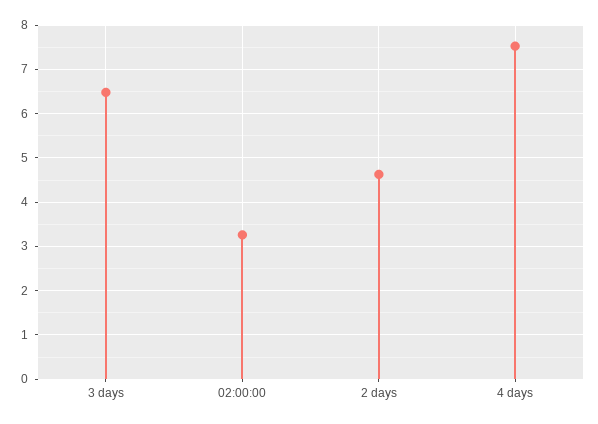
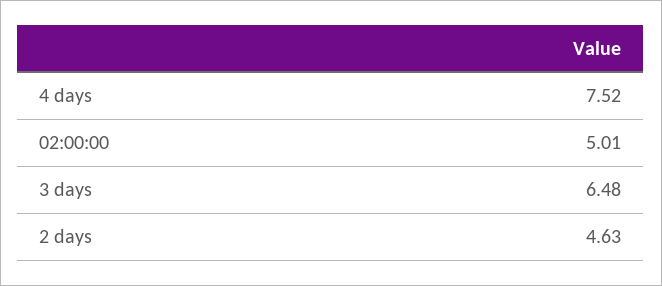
  {
    "3 days": 6.48,
-   "02:00:00": 3.2,
+   "02:00:00": 5.01,
    "2 days": 4.63,
    "4 days": 7.52
  }

